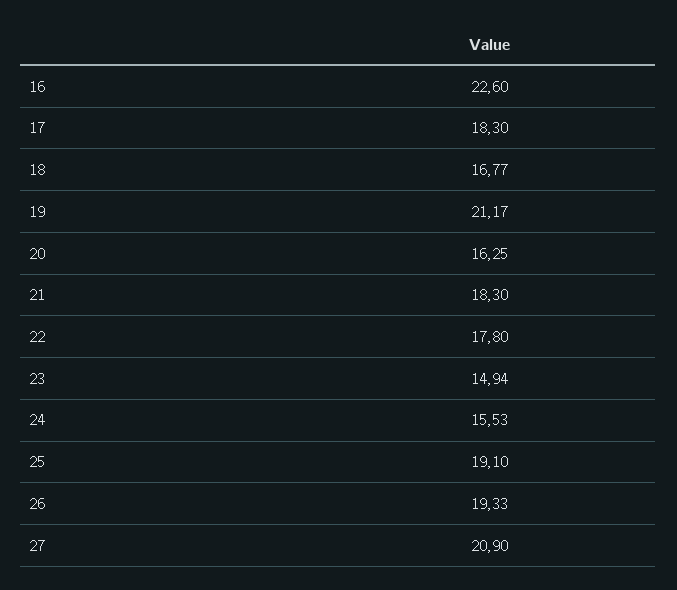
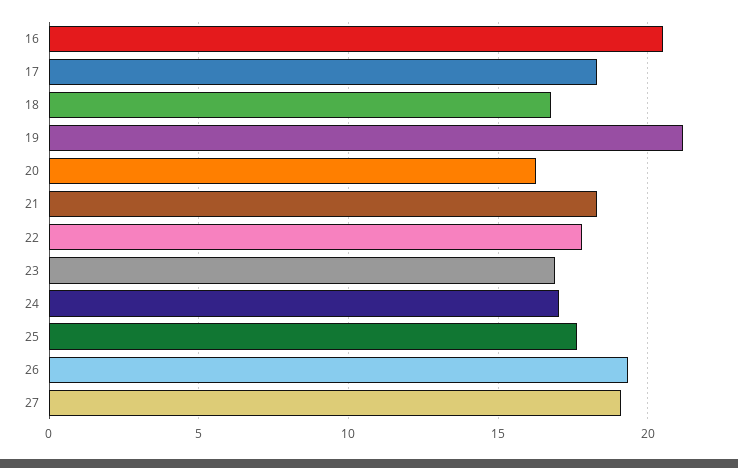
  {
-   "16": 22.6,
+   "16": 20.5,
    "17": 18.3,
    "18": 16.77,
    "19": 21.17,
    "20": 16.25,
    "21": 18.3,
    "22": 17.8,
-   "23": 14.94,
+   "23": 17,
-   "24": 15.53,
+   "24": 17,
-   "25": 19.1,
+   "25": 17.5,
    "26": 19.33,
-   "27": 20.9
+   "27": 19
  }

